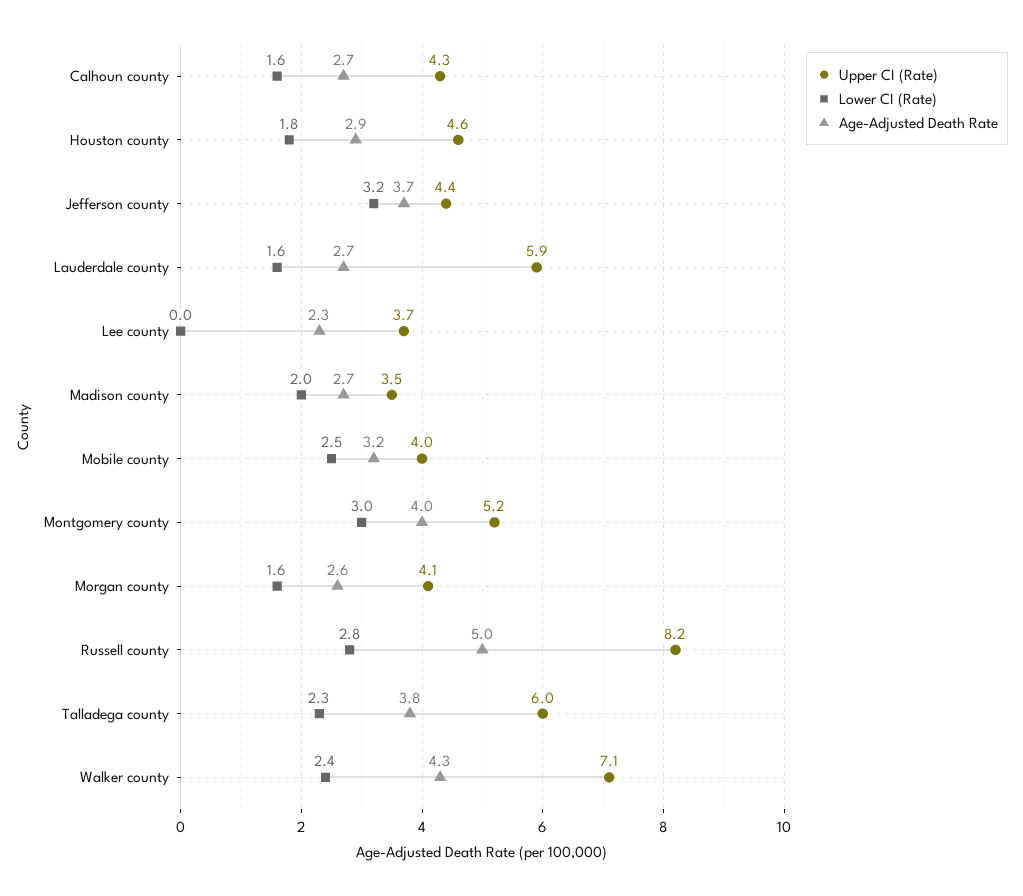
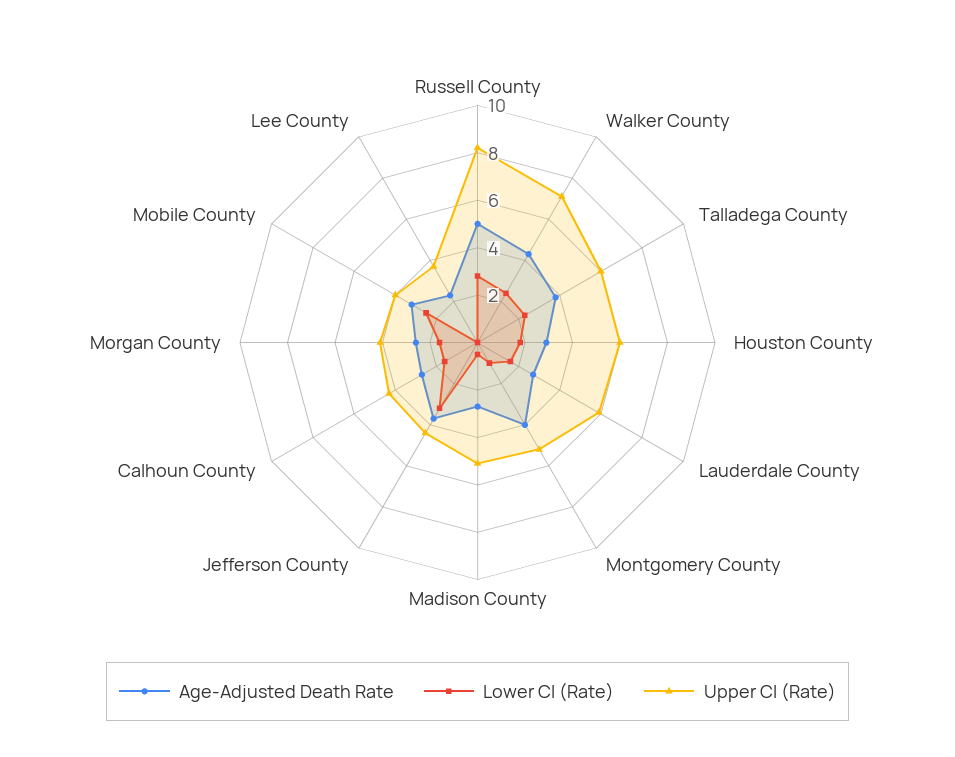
  {
    "Upper CI (Rate)": {
      "Calhoun county": 4.3,
-     "Houston county": 4.6,
+     "Houston county": 6,
      "Jefferson county": 4.4,
      "Lauderdale county": 5.9,
      "Lee county": 3.7,
-     "Madison county": 3.5,
+     "Madison county": 5,
      "Mobile county": 4,
      "Montgomery county": 5.2,
      "Morgan county": 4.1,
      "Russell county": 8.2,
      "Talladega county": 6,
      "Walker county": 7.1
    },
    "Lower CI (Rate)": {
      "Calhoun county": 1.6,
      "Houston county": 1.8,
      "Jefferson county": 3.2,
      "Lauderdale county": 1.6,
      "Lee county": 0,
-     "Madison county": 2,
+     "Madison county": 0.5,
      "Mobile county": 2.5,
-     "Montgomery county": 3,
+     "Montgomery county": 1,
      "Morgan county": 1.6,
      "Russell county": 2.8,
      "Talladega county": 2.3,
      "Walker county": 2.4
    },
    "Age-Adjusted Death Rate": {
      "Calhoun county": 2.7,
      "Houston county": 2.9,
      "Jefferson county": 3.7,
      "Lauderdale county": 2.7,
      "Lee county": 2.3,
      "Madison county": 2.7,
      "Mobile county": 3.2,
      "Montgomery county": 4,
      "Morgan county": 2.6,
      "Russell county": 5,
      "Talladega county": 3.8,
      "Walker county": 4.3
    }
  }

